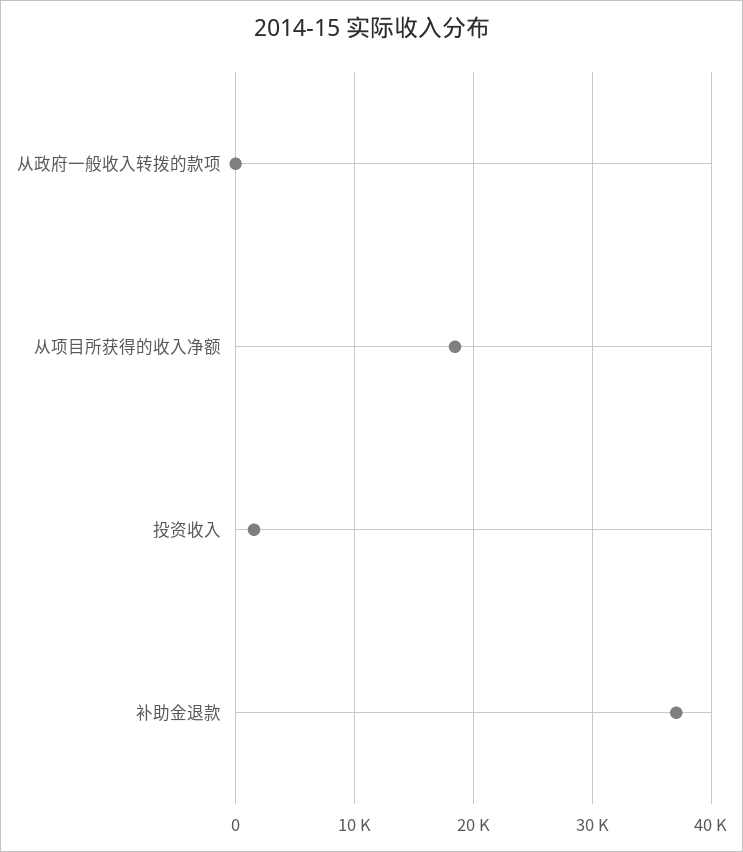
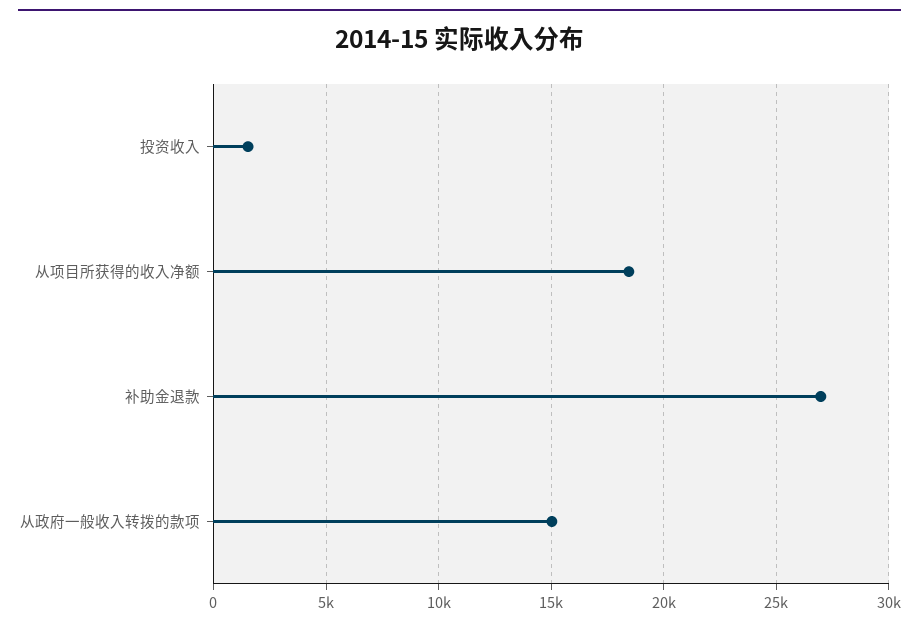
  {
-   "从政府一般收入转拨的款项": 0,
+   "从政府一般收入转拨的款项": 15000,
    "从项目所获得的收入净额": 18500,
    "投资收入": 1500,
-   "补助金退款": 37000
+   "补助金退款": 27000
  }

